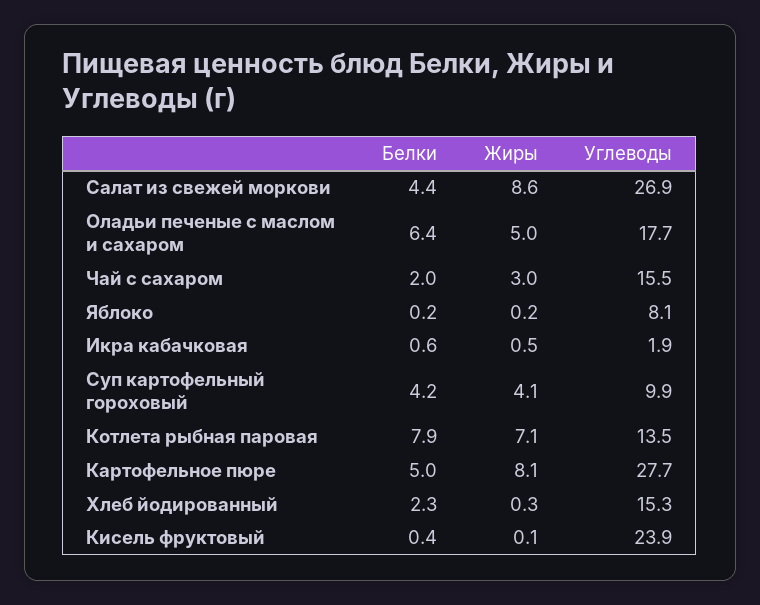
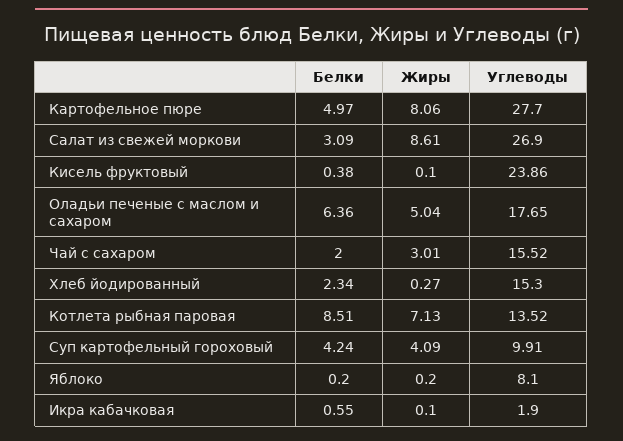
  {
    "Белки": {
-     "Салат из свежей моркови": 4.4,
+     "Салат из свежей моркови": 3.09,
      "Оладьи печеные с маслом и сахаром": 6.36,
      "Чай с сахаром": 2,
      "Яблоко": 0.2,
      "Икра кабачковая": 0.55,
      "Суп картофельный гороховый": 4.24,
-     "Котлета рыбная паровая": 7.9,
+     "Котлета рыбная паровая": 8.51,
      "Картофельное пюре": 4.97,
      "Хлеб йодированный": 2.34,
      "Кисель фруктовый": 0.38
    },
    "Жиры": {
      "Салат из свежей моркови": 8.61,
      "Оладьи печеные с маслом и сахаром": 5.04,
      "Чай с сахаром": 3.01,
      "Яблоко": 0.2,
-     "Икра кабачковая": 0.5,
+     "Икра кабачковая": 0.1,
      "Суп картофельный гороховый": 4.09,
      "Котлета рыбная паровая": 7.13,
      "Картофельное пюре": 8.06,
      "Хлеб йодированный": 0.27,
      "Кисель фруктовый": 0.1
    },
    "Углеводы": {
      "Салат из свежей моркови": 26.9,
      "Оладьи печеные с маслом и сахаром": 17.65,
      "Чай с сахаром": 15.52,
      "Яблоко": 8.1,
      "Икра кабачковая": 1.9,
      "Суп картофельный гороховый": 9.91,
      "Котлета рыбная паровая": 13.52,
      "Картофельное пюре": 27.7,
      "Хлеб йодированный": 15.3,
      "Кисель фруктовый": 23.86
    }
  }

